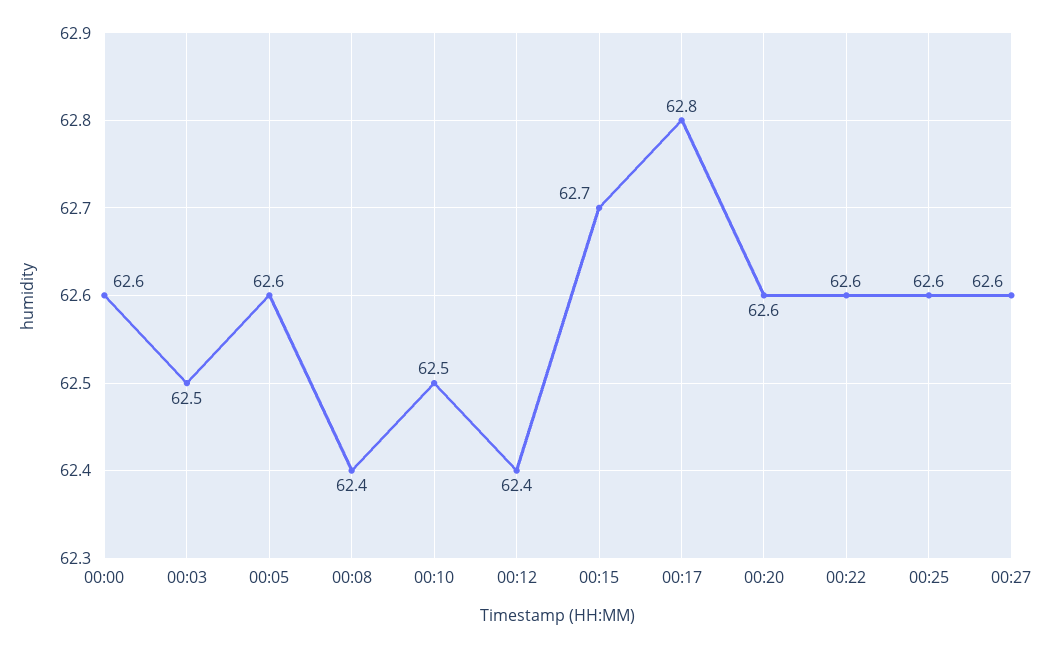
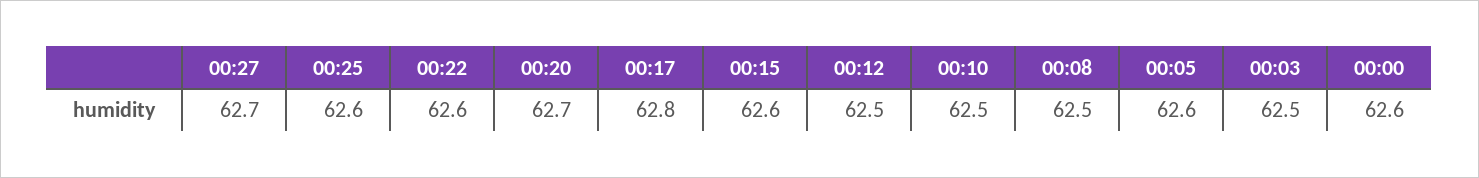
  {
    "00:00": 62.6,
    "00:03": 62.5,
    "00:05": 62.6,
-   "00:08": 62.4,
+   "00:08": 62.5,
    "00:10": 62.5,
-   "00:12": 62.4,
+   "00:12": 62.5,
-   "00:15": 62.7,
+   "00:15": 62.6,
    "00:17": 62.8,
-   "00:20": 62.6,
+   "00:20": 62.7,
    "00:22": 62.6,
    "00:25": 62.6,
-   "00:27": 62.6
+   "00:27": 62.7
  }

